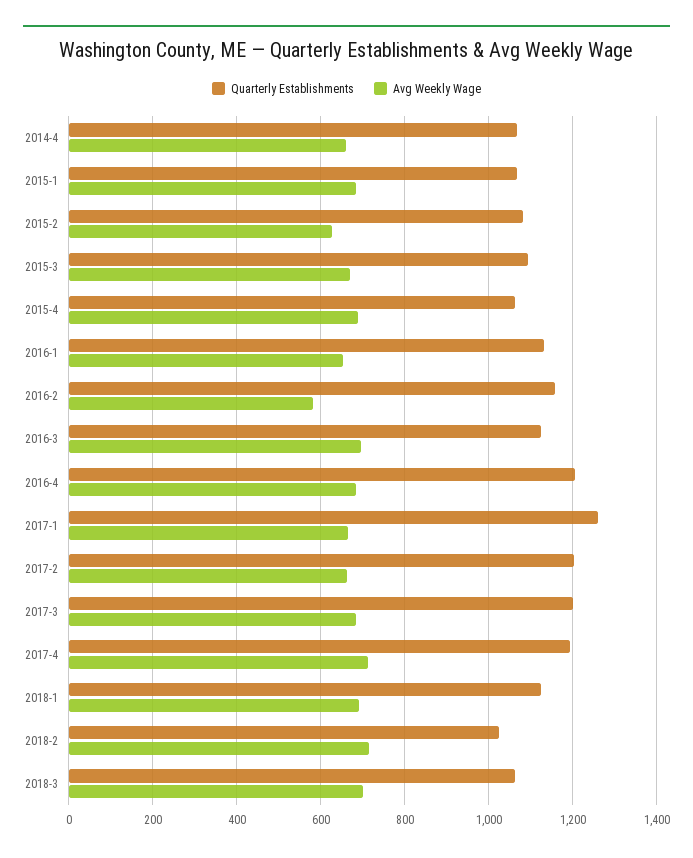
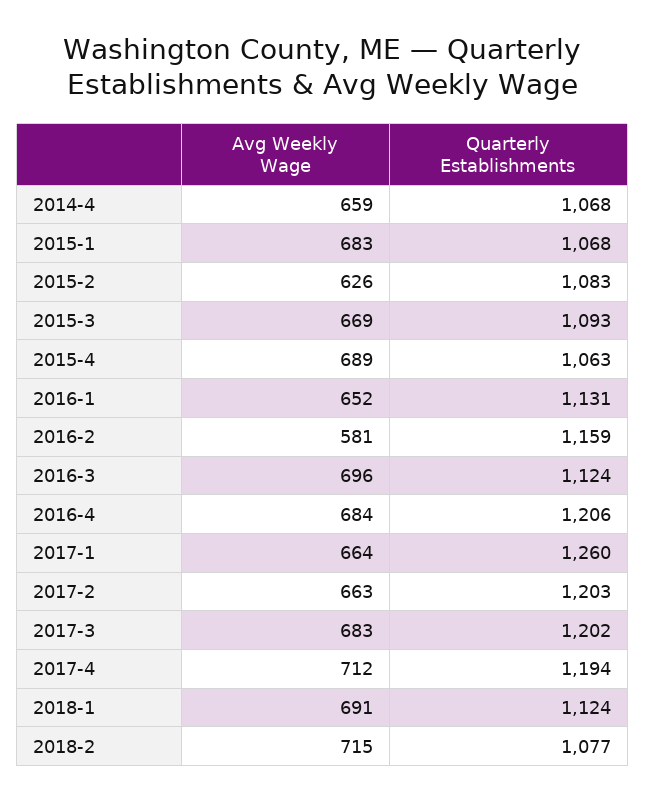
  {
    "Quarterly Establishments": {
      "2014-4": 1068,
      "2015-1": 1068,
      "2015-2": 1083,
      "2015-3": 1093,
      "2015-4": 1063,
      "2016-1": 1131,
      "2016-2": 1159,
      "2016-3": 1124,
      "2016-4": 1206,
      "2017-1": 1260,
      "2017-2": 1203,
      "2017-3": 1202,
      "2017-4": 1194,
      "2018-1": 1124,
-     "2018-2": 1020,
+     "2018-2": 1077
-     "2018-3": 1060
    },
    "Avg Weekly Wage": {
      "2014-4": 659,
      "2015-1": 683,
      "2015-2": 626,
      "2015-3": 669,
      "2015-4": 689,
      "2016-1": 652,
      "2016-2": 581,
      "2016-3": 696,
      "2016-4": 684,
      "2017-1": 664,
      "2017-2": 663,
      "2017-3": 683,
      "2017-4": 712,
      "2018-1": 691,
-     "2018-2": 715,
+     "2018-2": 715
-     "2018-3": 700
    }
  }

